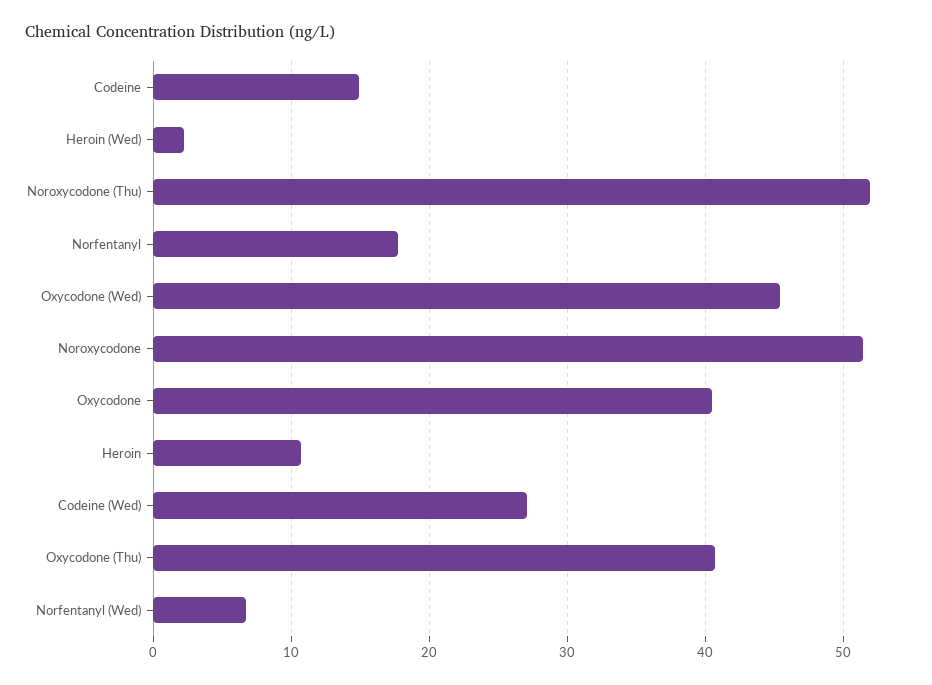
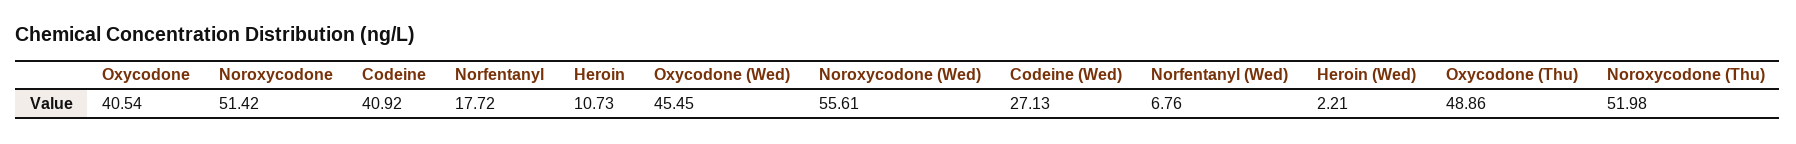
  {
-   "Codeine": 15,
+   "Codeine": 40.92,
    "Heroin (Wed)": 2.21,
    "Noroxycodone (Thu)": 51.98,
    "Norfentanyl": 17.72,
    "Oxycodone (Wed)": 45.45,
    "Noroxycodone": 51.42,
    "Oxycodone": 40.54,
    "Heroin": 10.73,
    "Codeine (Wed)": 27.13,
-   "Oxycodone (Thu)": 41,
+   "Oxycodone (Thu)": 48.86,
-   "Norfentanyl (Wed)": 6.76
+   "Norfentanyl (Wed)": 6.76,
+   "Noroxycodone (Wed)": 55.61
  }

